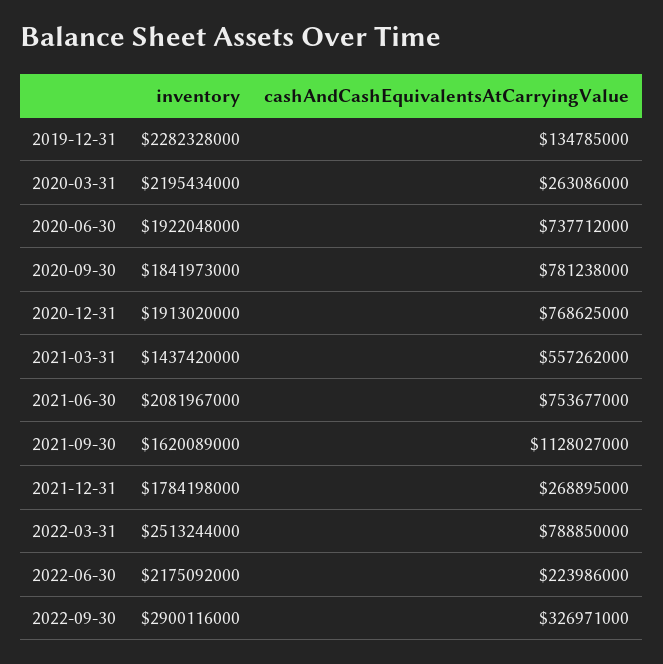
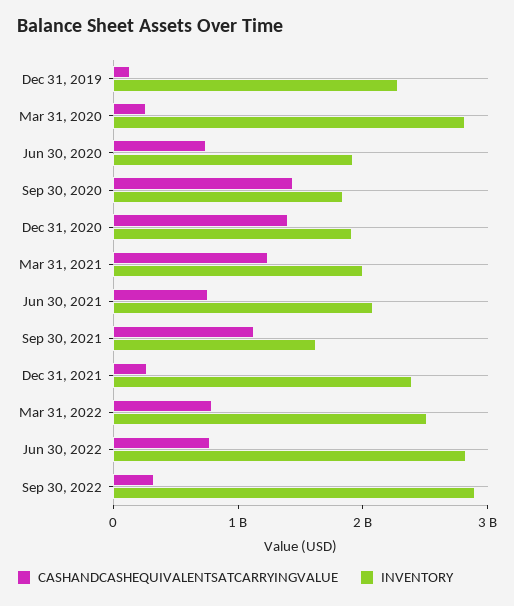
  {
    "inventory": {
      "2019-12-31": 2282328000,
-     "2020-03-31": 2195434000,
+     "2020-03-31": 2800000000,
      "2020-06-30": 1922048000,
      "2020-09-30": 1841973000,
      "2020-12-31": 1913020000,
-     "2021-03-31": 1437420000,
+     "2021-03-31": 2000000000,
      "2021-06-30": 2081967000,
      "2021-09-30": 1620089000,
-     "2021-12-31": 1784198000,
+     "2021-12-31": 2400000000,
      "2022-03-31": 2513244000,
-     "2022-06-30": 2175092000,
+     "2022-06-30": 2800000000,
      "2022-09-30": 2900116000
    },
    "cashAndCashEquivalentsAtCarryingValue": {
      "2019-12-31": 134785000,
      "2020-03-31": 263086000,
      "2020-06-30": 737712000,
-     "2020-09-30": 781238000,
+     "2020-09-30": 1400000000,
-     "2020-12-31": 768625000,
+     "2020-12-31": 1400000000,
-     "2021-03-31": 557262000,
+     "2021-03-31": 1200000000,
      "2021-06-30": 753677000,
      "2021-09-30": 1128027000,
      "2021-12-31": 268895000,
      "2022-03-31": 788850000,
-     "2022-06-30": 223986000,
+     "2022-06-30": 800000000,
      "2022-09-30": 326971000
    }
  }

